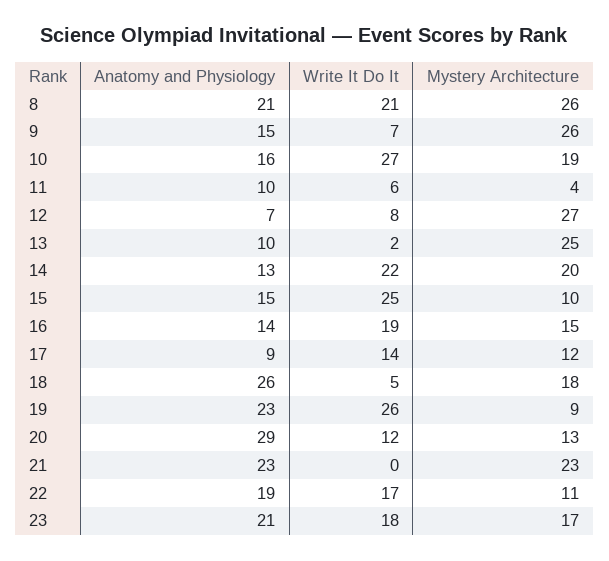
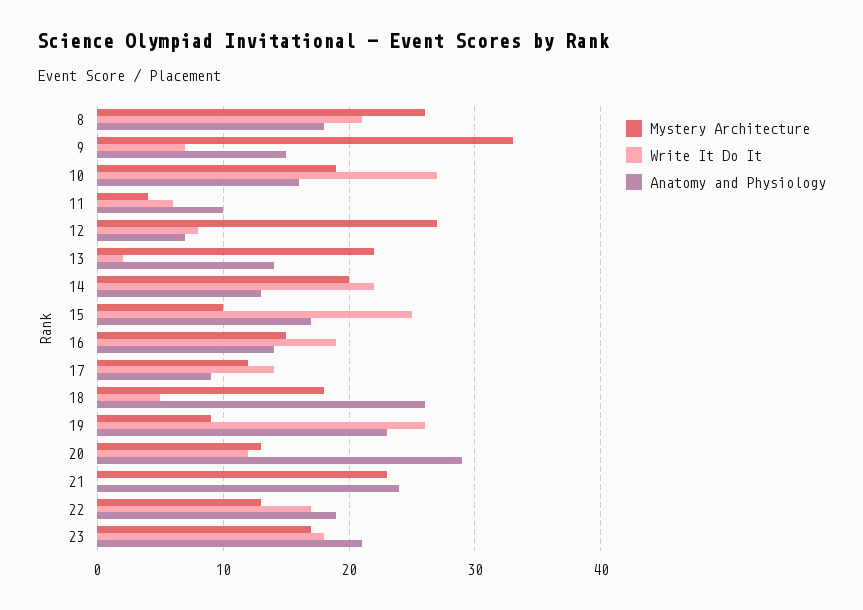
  {
    "Anatomy and Physiology": {
-     "8": 21,
+     "8": 18,
      "9": 15,
      "10": 16,
      "11": 10,
      "12": 7,
-     "13": 10,
+     "13": 14,
      "14": 13,
-     "15": 15,
+     "15": 17,
      "16": 14,
      "17": 9,
      "18": 26,
      "19": 23,
      "20": 29,
-     "21": 23,
+     "21": 24,
      "22": 19,
      "23": 21
    },
    "Write It Do It": {
      "8": 21,
      "9": 7,
      "10": 27,
      "11": 6,
      "12": 8,
      "13": 2,
      "14": 22,
      "15": 25,
      "16": 19,
      "17": 14,
      "18": 5,
      "19": 26,
      "20": 12,
      "21": 0,
      "22": 17,
      "23": 18
    },
    "Mystery Architecture": {
      "8": 26,
-     "9": 26,
+     "9": 33,
      "10": 19,
      "11": 4,
      "12": 27,
-     "13": 25,
+     "13": 22,
      "14": 20,
      "15": 10,
      "16": 15,
      "17": 12,
      "18": 18,
      "19": 9,
      "20": 13,
      "21": 23,
-     "22": 11,
+     "22": 13,
      "23": 17
    }
  }

